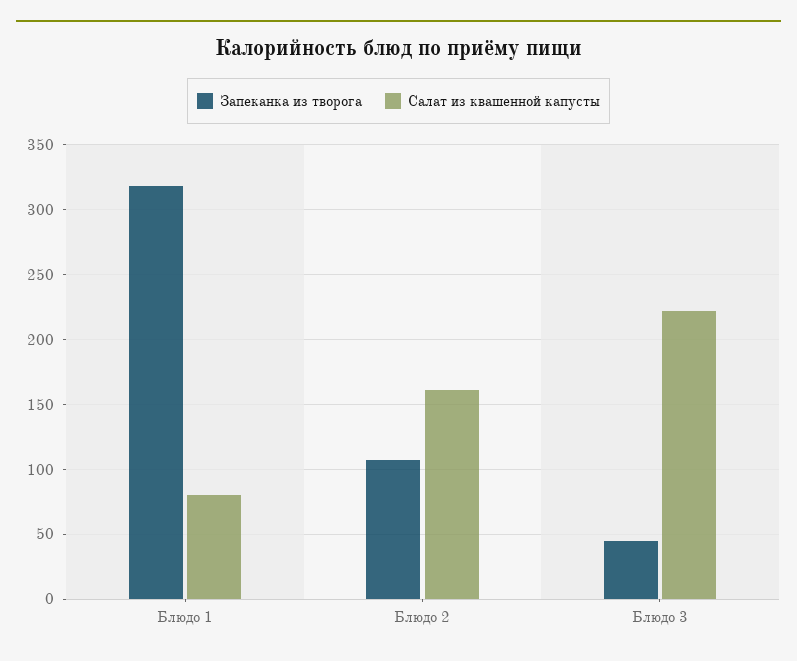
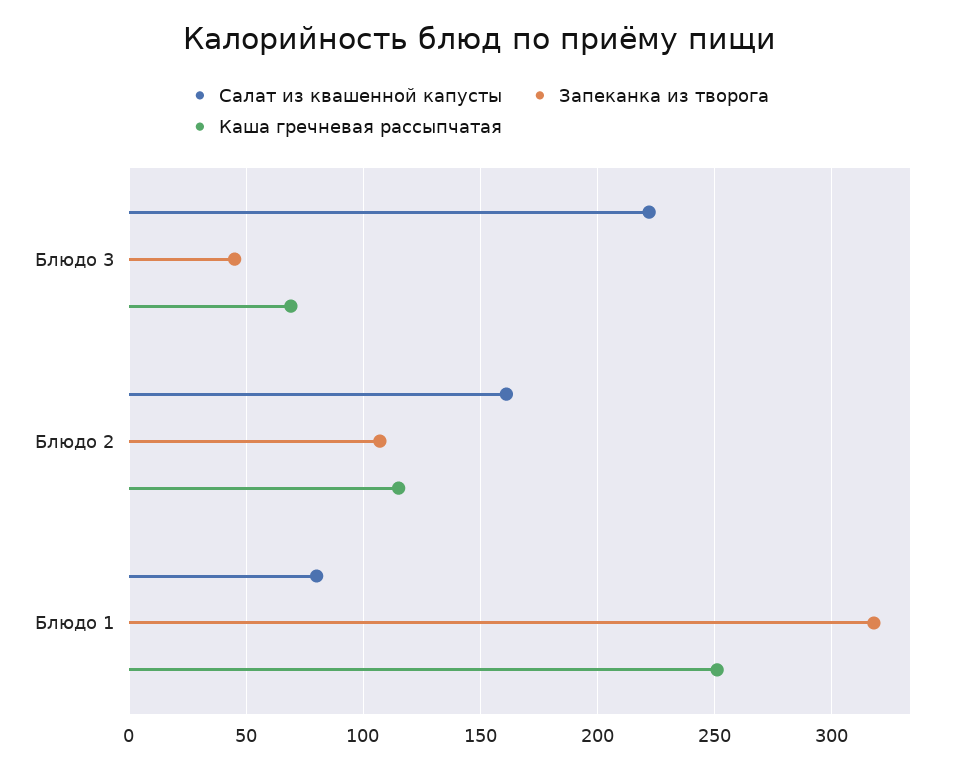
  {
    "Запеканка из творога": {
      "Блюдо 1": 320,
      "Блюдо 2": 105,
      "Блюдо 3": 45
    },
    "Салат из квашенной капусты": {
      "Блюдо 1": 80,
      "Блюдо 2": 160,
      "Блюдо 3": 220
-   }
+   },
+   "Каша гречневая рассыпчатая": {
+     "Блюдо 3": 70,
+     "Блюдо 2": 115,
+     "Блюдо 1": 250
+   }
  }

